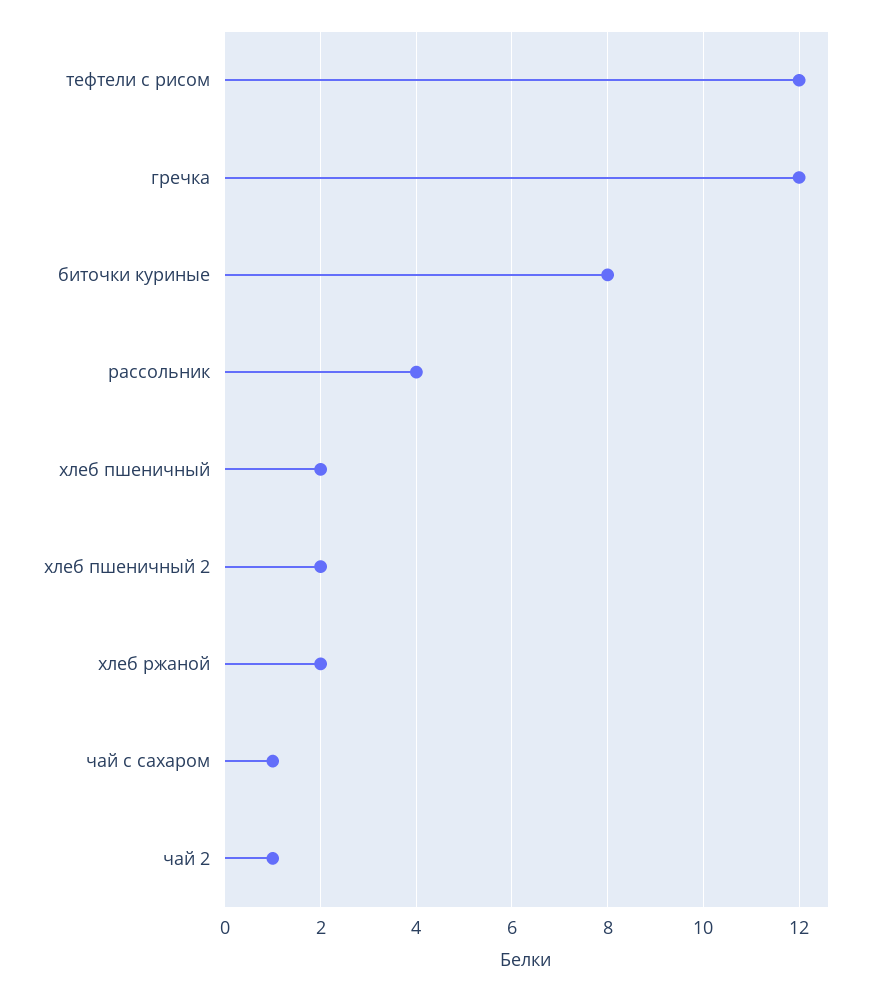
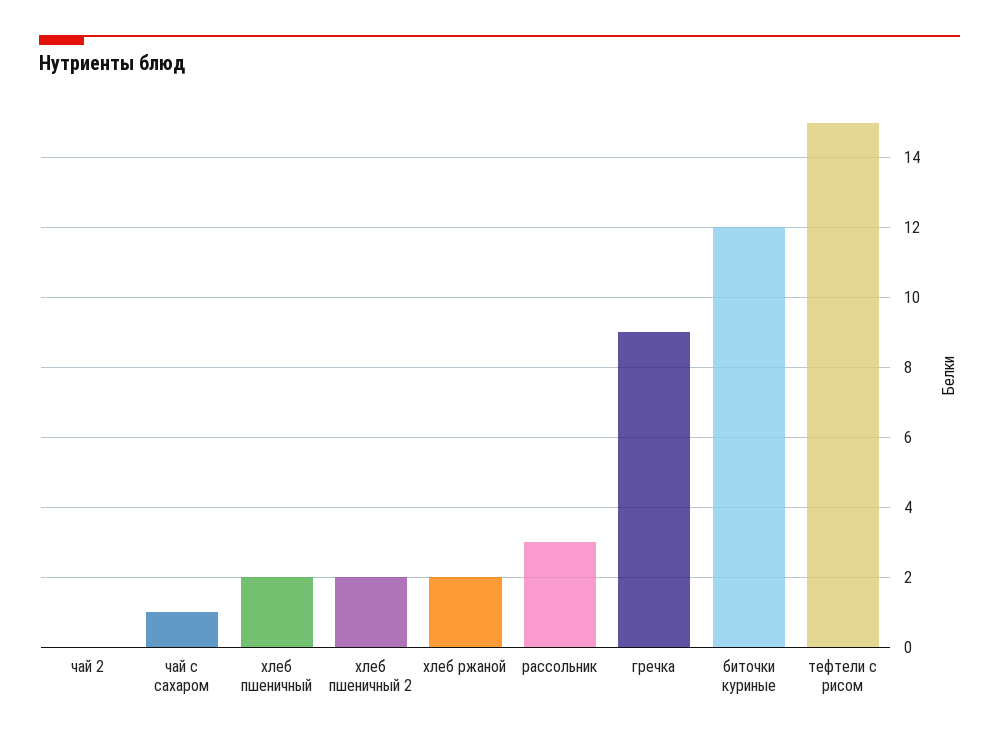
  {
-   "тефтели с рисом": 12,
+   "тефтели с рисом": 15,
-   "гречка": 12,
+   "гречка": 9,
-   "биточки куриные": 8,
+   "биточки куриные": 12,
-   "рассольник": 4,
+   "рассольник": 3,
    "хлеб пшеничный": 2,
    "хлеб пшеничный 2": 2,
    "хлеб ржаной": 2,
    "чай с сахаром": 1,
-   "чай 2": 1
+   "чай 2": 0
  }

